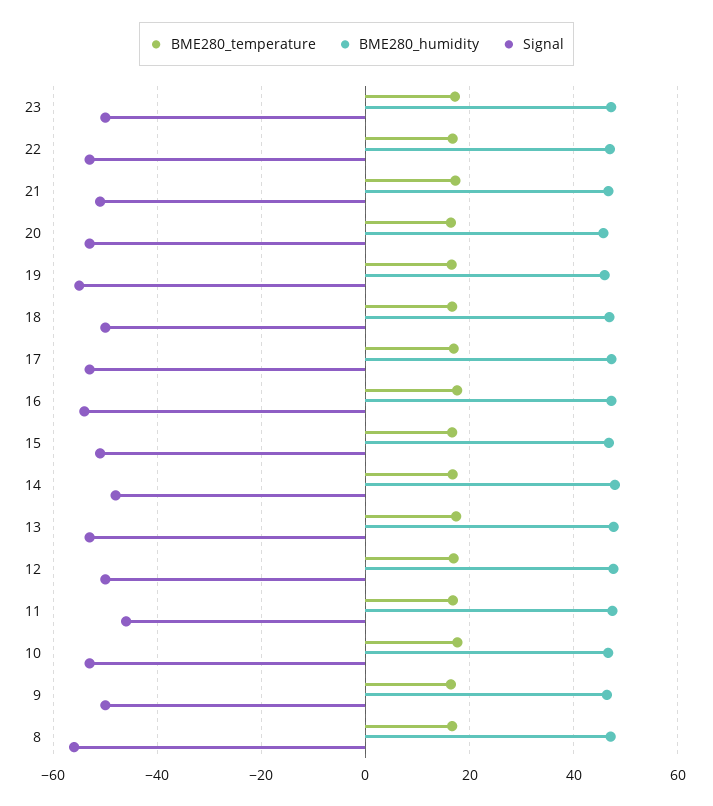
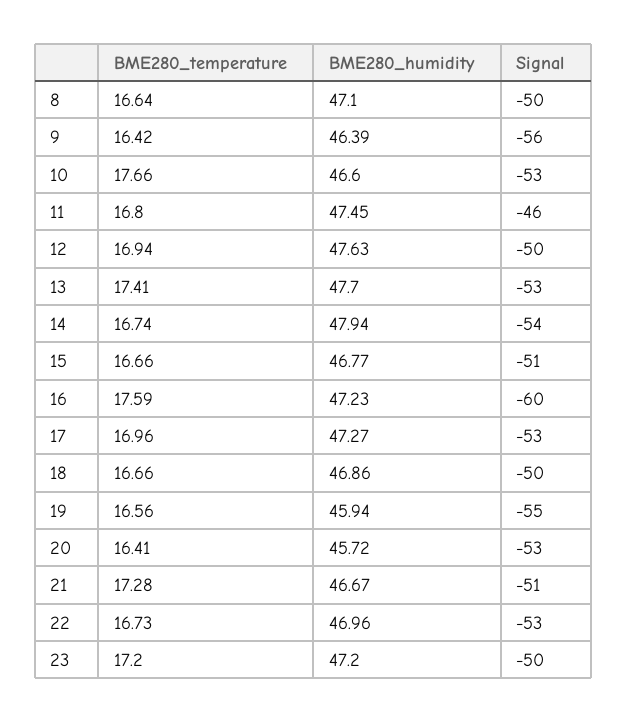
  {
    "BME280_temperature": {
      "23": 17.2,
      "22": 16.73,
      "21": 17.28,
      "20": 16.41,
      "19": 16.56,
      "18": 16.66,
      "17": 16.96,
      "16": 17.59,
      "15": 16.66,
      "14": 16.74,
      "13": 17.41,
      "12": 16.94,
      "11": 16.8,
      "10": 17.66,
      "9": 16.42,
      "8": 16.64
    },
    "BME280_humidity": {
      "23": 47.2,
      "22": 46.96,
      "21": 46.67,
      "20": 45.72,
      "19": 45.94,
      "18": 46.86,
      "17": 47.27,
      "16": 47.23,
      "15": 46.77,
      "14": 47.94,
      "13": 47.7,
      "12": 47.63,
      "11": 47.45,
      "10": 46.6,
      "9": 46.39,
      "8": 47.1
    },
    "Signal": {
      "23": -50,
      "22": -53,
      "21": -51,
      "20": -53,
      "19": -55,
      "18": -50,
      "17": -53,
-     "16": -54,
+     "16": -60,
      "15": -51,
-     "14": -48,
+     "14": -54,
      "13": -53,
      "12": -50,
      "11": -46,
      "10": -53,
-     "9": -50,
+     "9": -56,
-     "8": -56
+     "8": -50
    }
  }

